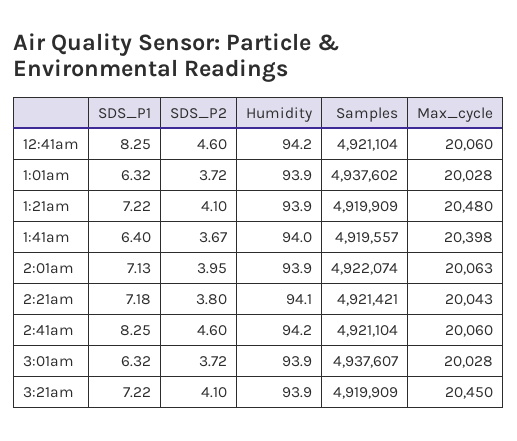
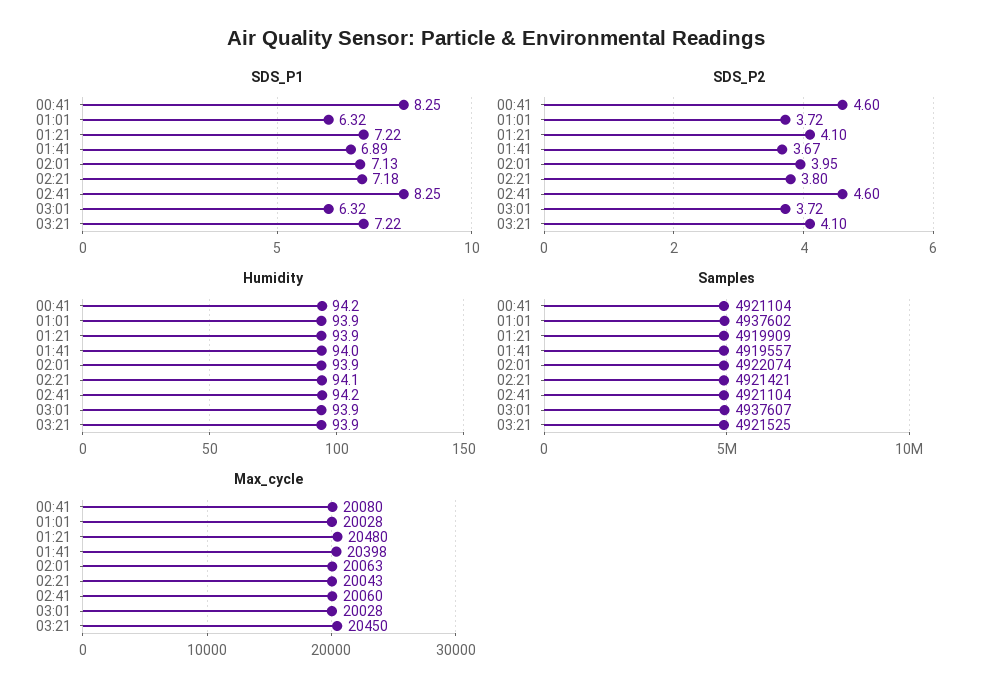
  {
    "SDS_P1": {
      "12:41am": 8.25,
      "1:01am": 6.32,
      "1:21am": 7.22,
-     "1:41am": 6.4,
+     "1:41am": 6.89,
      "2:01am": 7.13,
      "2:21am": 7.18,
      "2:41am": 8.25,
      "3:01am": 6.32,
      "3:21am": 7.22
    },
    "SDS_P2": {
      "12:41am": 4.6,
      "1:01am": 3.72,
      "1:21am": 4.1,
      "1:41am": 3.67,
      "2:01am": 3.95,
      "2:21am": 3.8,
      "2:41am": 4.6,
      "3:01am": 3.72,
      "3:21am": 4.1
    },
    "Humidity": {
      "12:41am": 94.2,
      "1:01am": 93.9,
      "1:21am": 93.9,
      "1:41am": 94,
      "2:01am": 93.9,
      "2:21am": 94.1,
      "2:41am": 94.2,
      "3:01am": 93.9,
      "3:21am": 93.9
    },
    "Samples": {
      "12:41am": 4921104,
      "1:01am": 4937602,
      "1:21am": 4919909,
      "1:41am": 4919557,
      "2:01am": 4922074,
      "2:21am": 4921421,
      "2:41am": 4921104,
      "3:01am": 4937607,
-     "3:21am": 4919909
+     "3:21am": 4921525
    },
    "Max_cycle": {
-     "12:41am": 20060,
+     "12:41am": 20080,
      "1:01am": 20028,
      "1:21am": 20480,
      "1:41am": 20398,
      "2:01am": 20063,
      "2:21am": 20043,
      "2:41am": 20060,
      "3:01am": 20028,
      "3:21am": 20450
    }
  }

